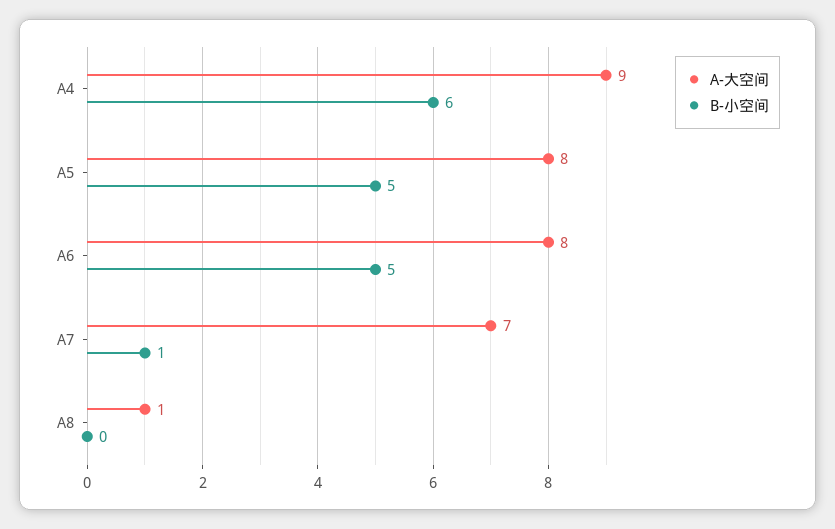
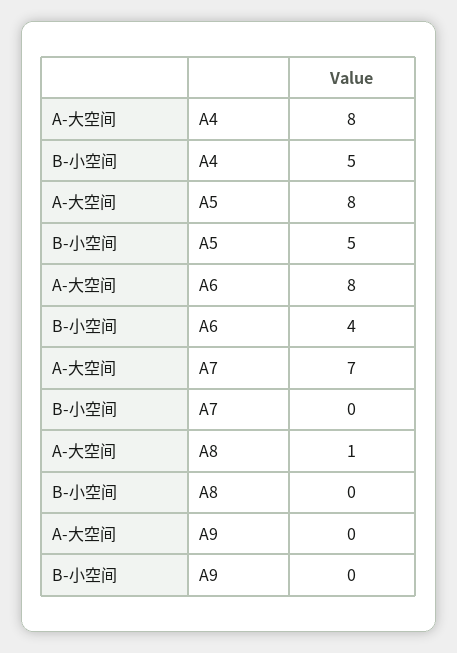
  {
    "A-大空间": {
-     "A4": 9,
+     "A4": 8,
      "A5": 8,
      "A6": 8,
      "A7": 7,
-     "A8": 1
+     "A8": 1,
+     "A9": 0
    },
    "B-小空间": {
-     "A4": 6,
+     "A4": 5,
      "A5": 5,
-     "A6": 5,
+     "A6": 4,
-     "A7": 1,
+     "A7": 0,
-     "A8": 0
+     "A8": 0,
+     "A9": 0
    }
  }

